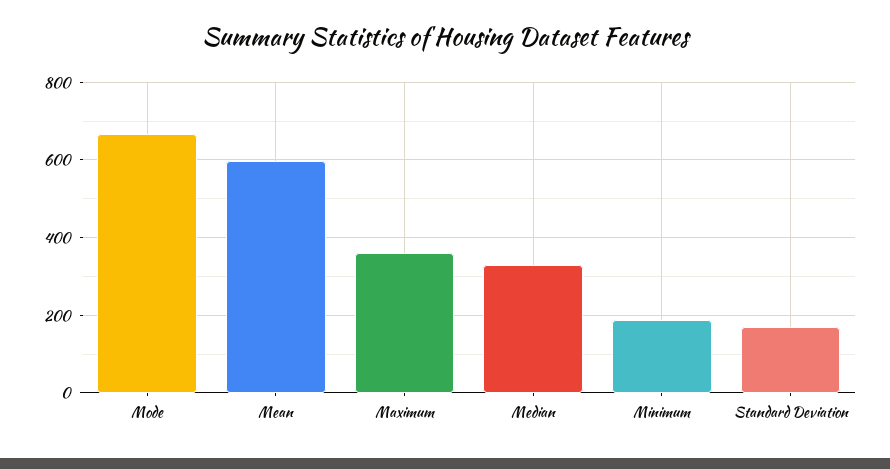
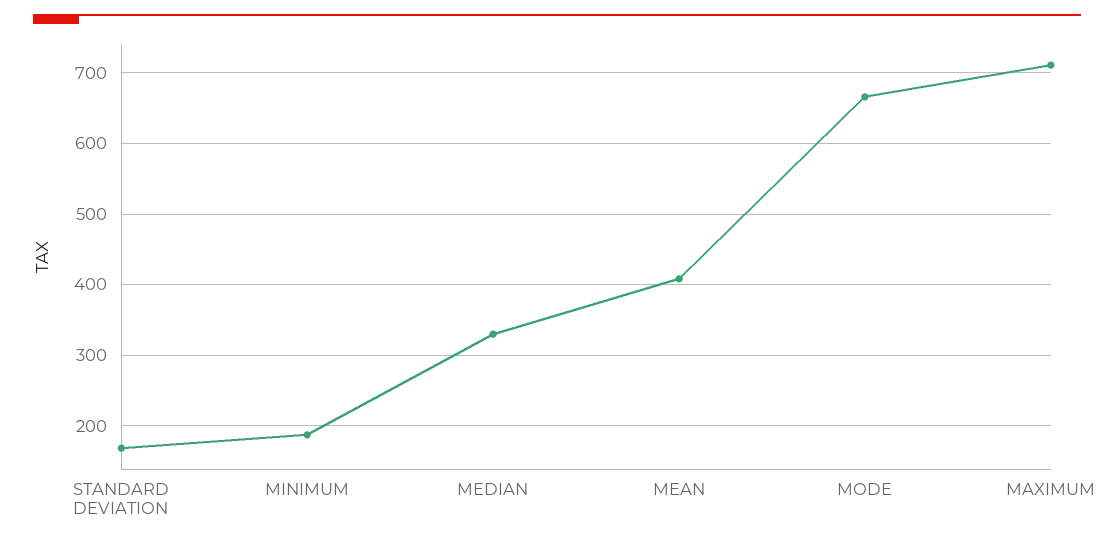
  {
    "Mode": 670,
-   "Mean": 600,
+   "Mean": 410,
-   "Maximum": 360,
+   "Maximum": 710,
    "Median": 330,
    "Minimum": 190,
    "Standard Deviation": 170
  }

